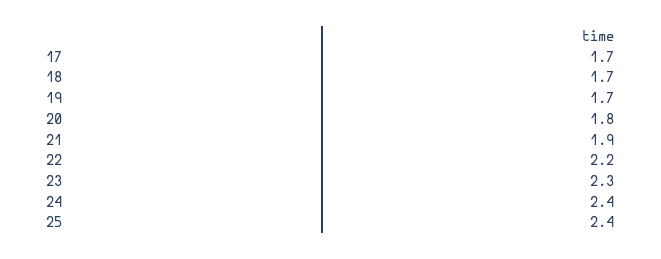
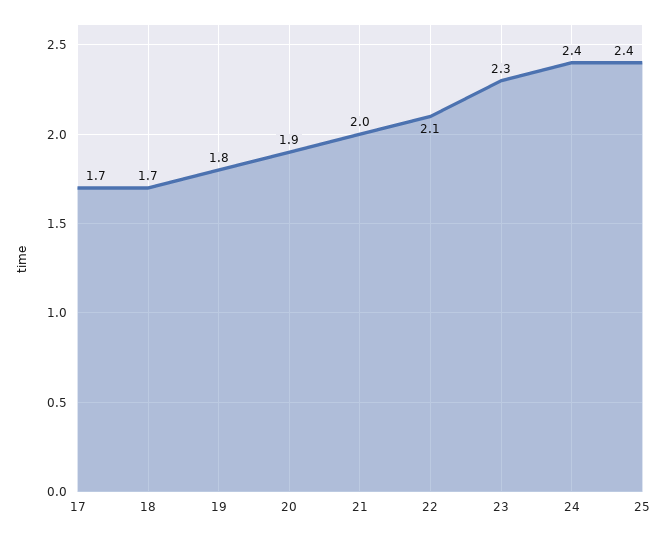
  {
    "17": 1.7,
    "18": 1.7,
-   "19": 1.7,
+   "19": 1.8,
-   "20": 1.8,
+   "20": 1.9,
-   "21": 1.9,
+   "21": 2,
-   "22": 2.2,
+   "22": 2.1,
    "23": 2.3,
    "24": 2.4,
    "25": 2.4
  }

